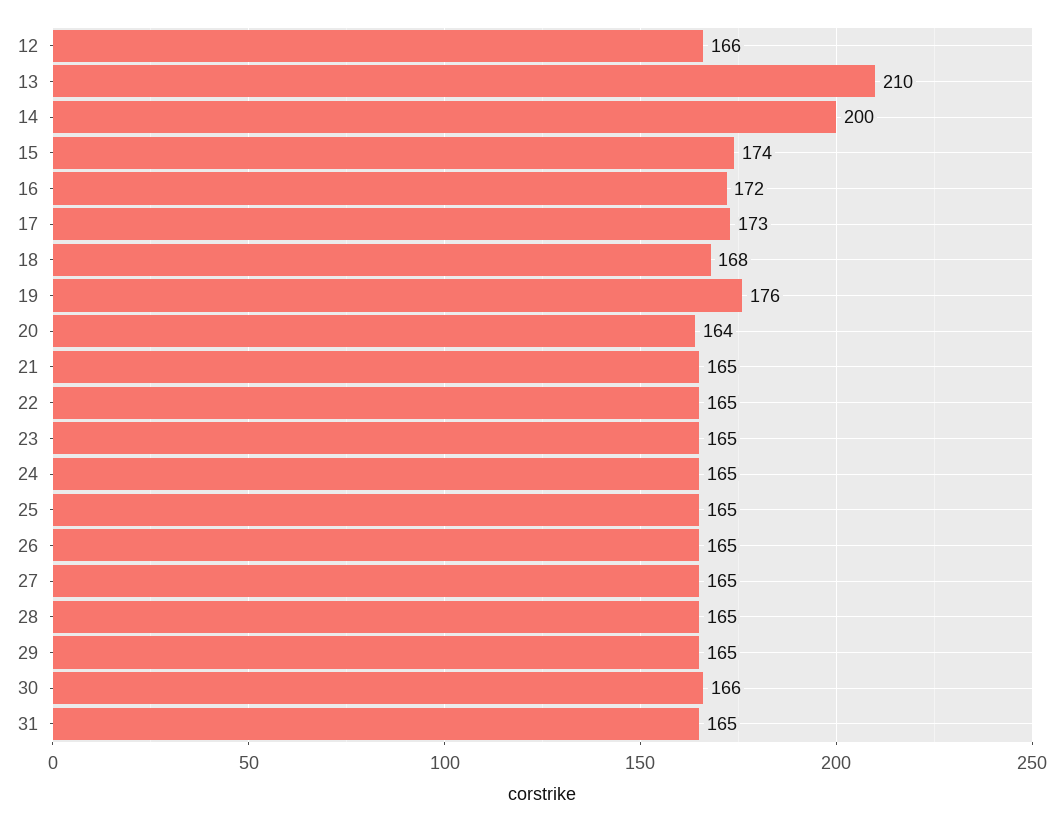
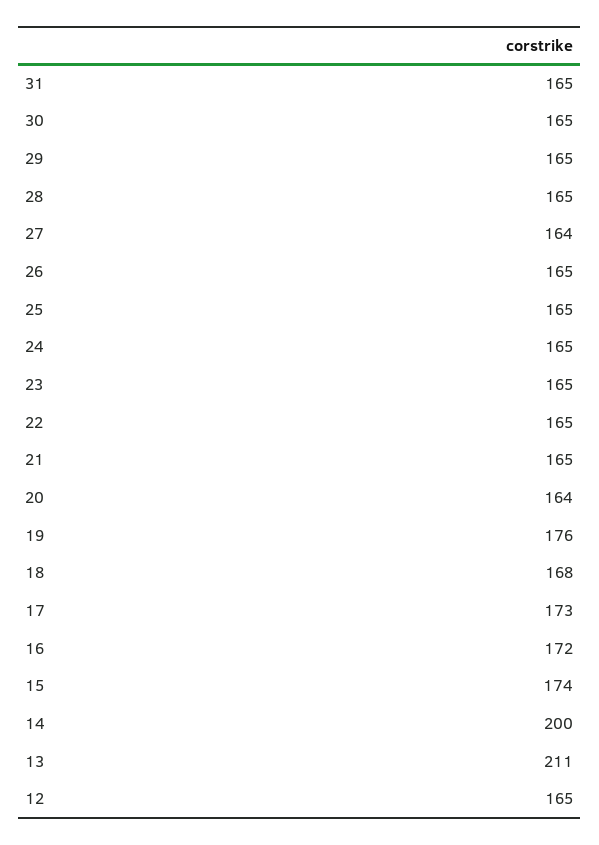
  {
-   "12": 166,
+   "12": 165,
-   "13": 210,
+   "13": 211,
    "14": 200,
    "15": 174,
    "16": 172,
    "17": 173,
    "18": 168,
    "19": 176,
    "20": 164,
    "21": 165,
    "22": 165,
    "23": 165,
    "24": 165,
    "25": 165,
    "26": 165,
-   "27": 165,
+   "27": 164,
    "28": 165,
    "29": 165,
-   "30": 166,
+   "30": 165,
    "31": 165
  }

